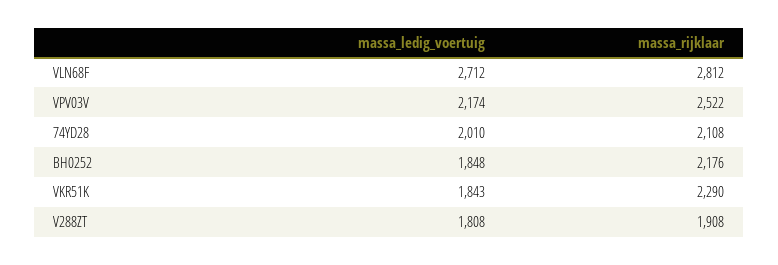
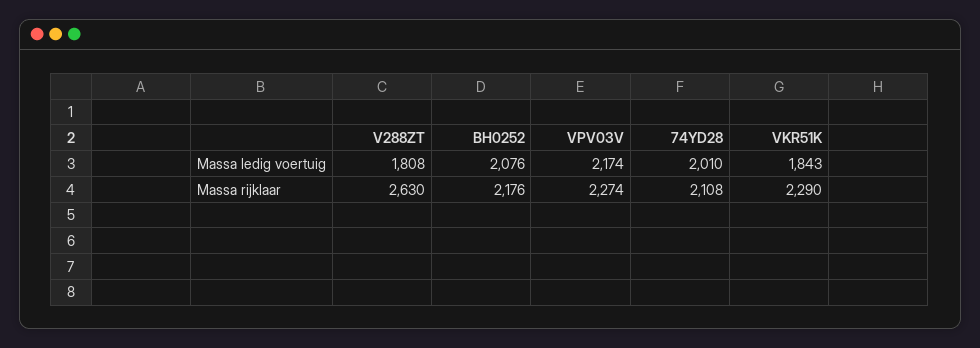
  {
    "massa_ledig_voertuig": {
-     "VLN68F": 2712,
      "VPV03V": 2174,
      "74YD28": 2010,
-     "BH0252": 1848,
+     "BH0252": 2076,
      "VKR51K": 1843,
      "V288ZT": 1808
    },
    "massa_rijklaar": {
-     "VLN68F": 2812,
-     "VPV03V": 2522,
+     "VPV03V": 2274,
      "74YD28": 2108,
      "BH0252": 2176,
      "VKR51K": 2290,
-     "V288ZT": 1908
+     "V288ZT": 2630
    }
  }

